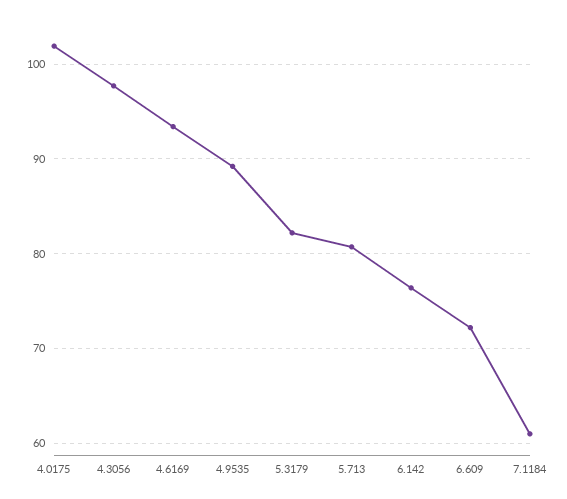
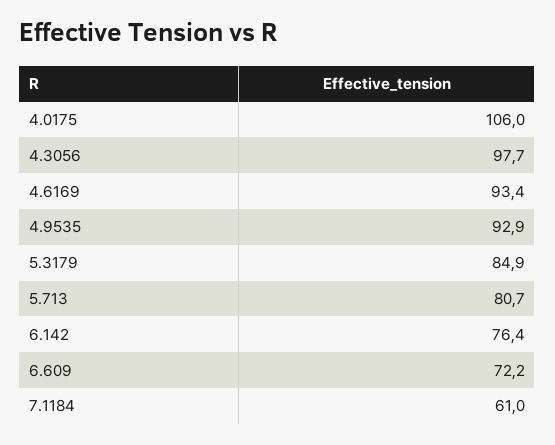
  {
-   "4.0175": 102,
+   "4.0175": 106,
    "4.3056": 97.7,
    "4.6169": 93.4,
-   "4.9535": 89,
+   "4.9535": 92.9,
-   "5.3179": 82,
+   "5.3179": 84.9,
    "5.713": 80.7,
    "6.142": 76.4,
    "6.609": 72.2,
    "7.1184": 61
  }

